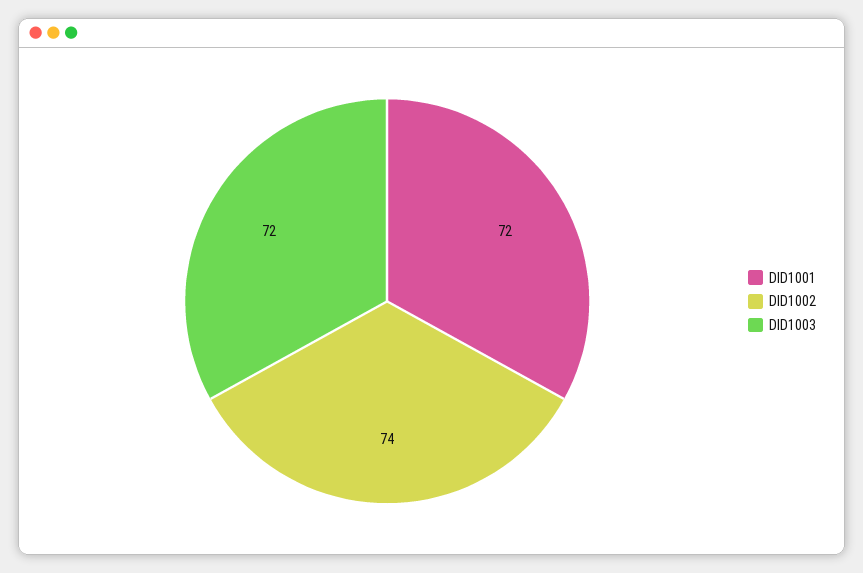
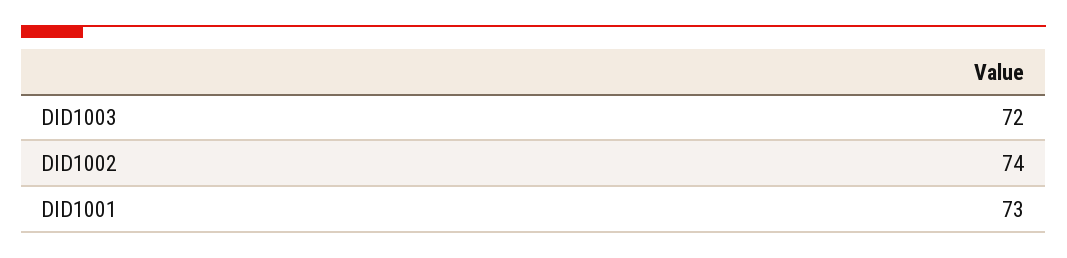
  {
-   "DID1001": 72,
+   "DID1001": 73,
    "DID1002": 74,
    "DID1003": 72
  }

